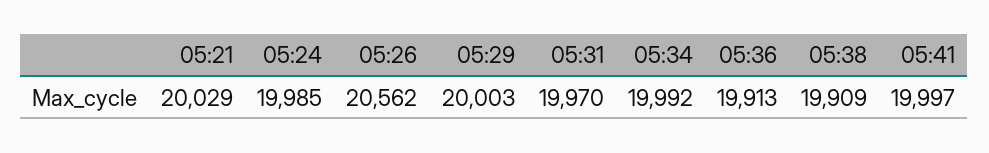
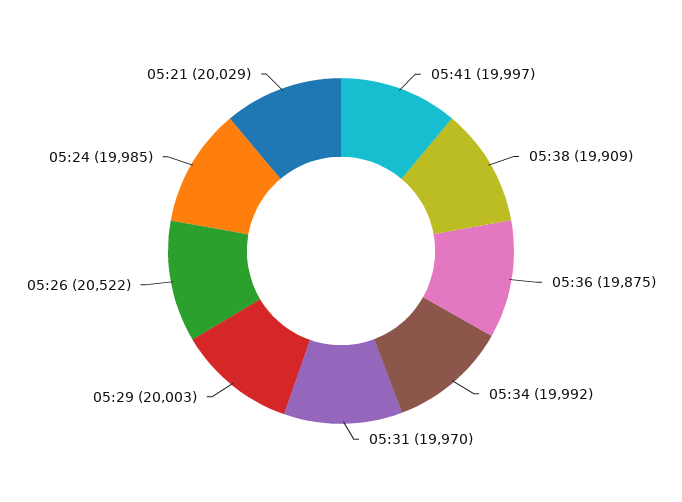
  {
    "05:21": 20029,
    "05:24": 19985,
-   "05:26": 20562,
+   "05:26": 20522,
    "05:29": 20003,
    "05:31": 19970,
    "05:34": 19992,
-   "05:36": 19913,
+   "05:36": 19875,
    "05:38": 19909,
    "05:41": 19997
  }

